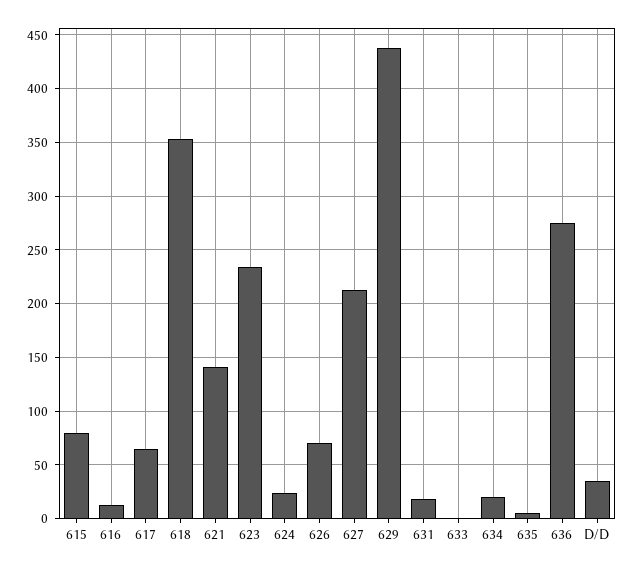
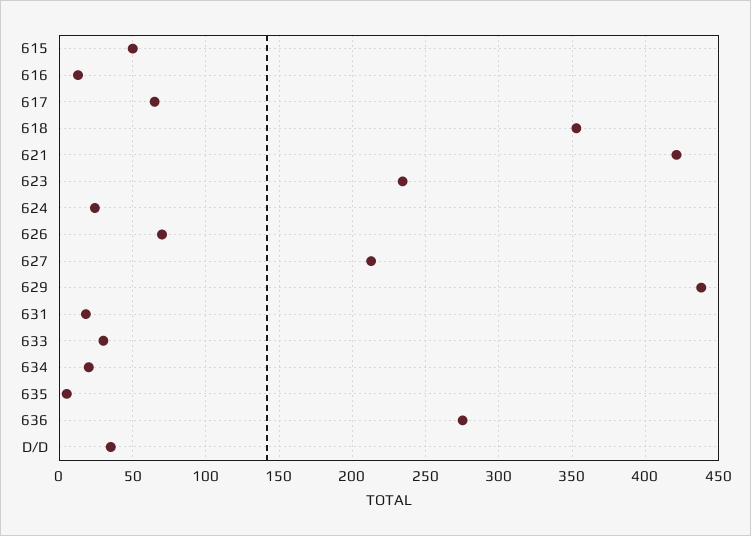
  {
-   "615": 80,
+   "615": 50,
    "616": 15,
    "617": 65,
    "618": 355,
-   "621": 140,
+   "621": 420,
    "623": 235,
    "624": 25,
    "626": 70,
    "627": 215,
    "629": 440,
    "631": 20,
-   "633": 0,
+   "633": 30,
    "634": 20,
    "635": 5,
    "636": 275,
    "D/D": 35
  }

